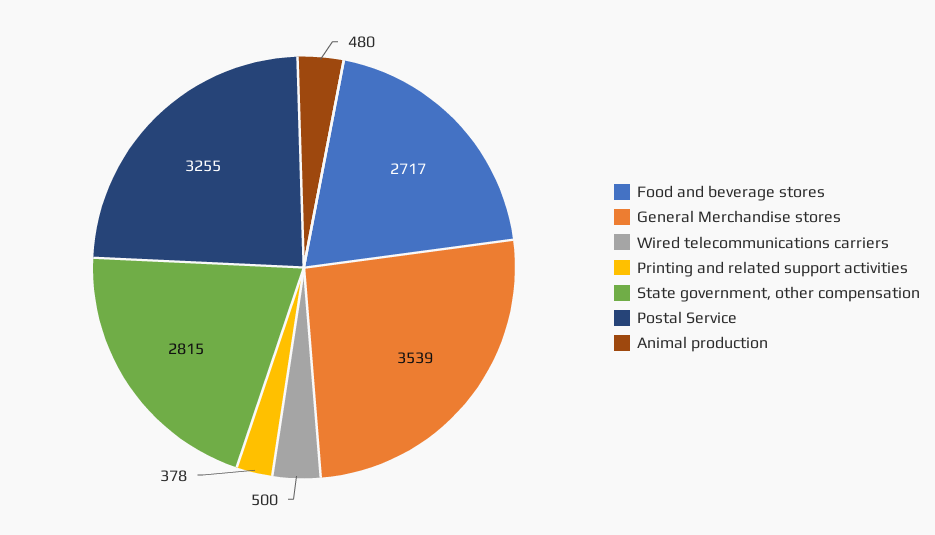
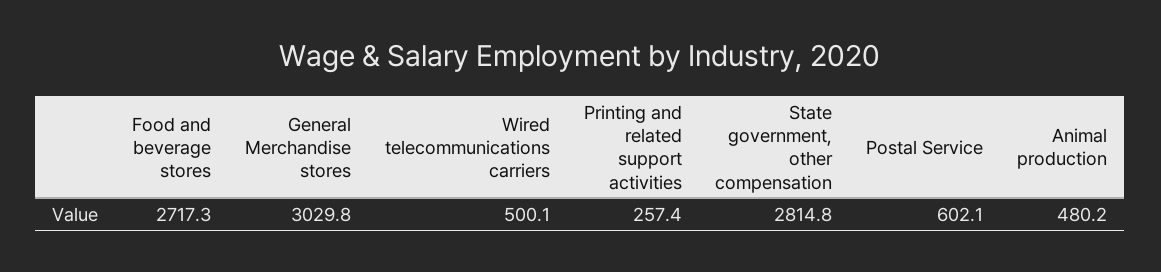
  {
    "Food and beverage stores": 2717.3,
-   "General Merchandise stores": 3539,
+   "General Merchandise stores": 3029.8,
    "Wired telecommunications carriers": 500.1,
-   "Printing and related support activities": 378,
+   "Printing and related support activities": 257.4,
    "State government, other compensation": 2814.8,
-   "Postal Service": 3255,
+   "Postal Service": 602.1,
    "Animal production": 480.2
  }

